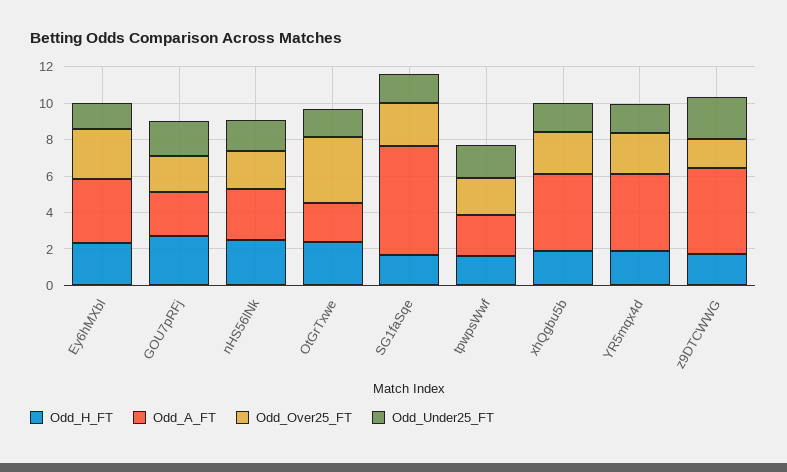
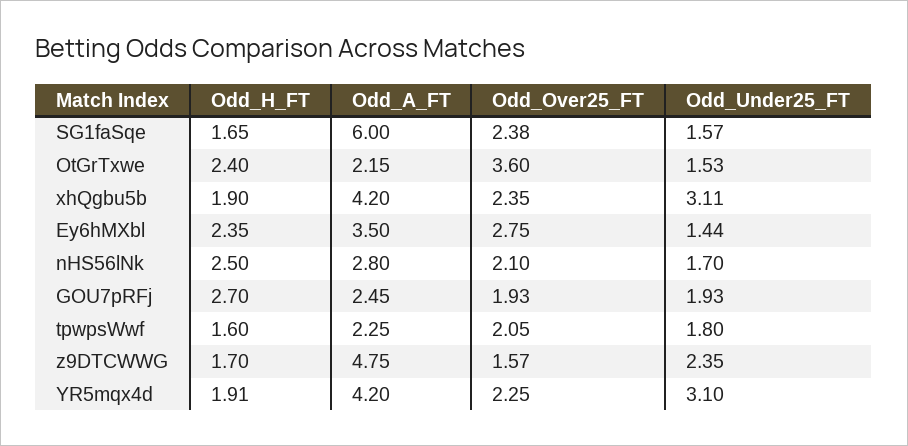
  {
    "Odd_H_FT": {
      "Ey6hMXbl": 2.35,
      "GOU7pRFj": 2.7,
      "nHS56lNk": 2.5,
      "OtGrTxwe": 2.4,
      "SG1faSqe": 1.65,
      "tpwpsWwf": 1.6,
      "xhQgbu5b": 1.9,
      "YR5mqx4d": 1.91,
      "z9DTCWWG": 1.7
    },
    "Odd_A_FT": {
      "Ey6hMXbl": 3.5,
      "GOU7pRFj": 2.45,
      "nHS56lNk": 2.8,
      "OtGrTxwe": 2.15,
      "SG1faSqe": 6,
      "tpwpsWwf": 2.25,
      "xhQgbu5b": 4.2,
      "YR5mqx4d": 4.2,
      "z9DTCWWG": 4.75
    },
    "Odd_Over25_FT": {
      "Ey6hMXbl": 2.75,
      "GOU7pRFj": 1.93,
      "nHS56lNk": 2.1,
      "OtGrTxwe": 3.6,
      "SG1faSqe": 2.38,
      "tpwpsWwf": 2.05,
      "xhQgbu5b": 2.35,
      "YR5mqx4d": 2.25,
      "z9DTCWWG": 1.57
    },
    "Odd_Under25_FT": {
      "Ey6hMXbl": 1.44,
      "GOU7pRFj": 1.93,
      "nHS56lNk": 1.7,
      "OtGrTxwe": 1.53,
      "SG1faSqe": 1.57,
      "tpwpsWwf": 1.8,
-     "xhQgbu5b": 1.5,
+     "xhQgbu5b": 3.11,
-     "YR5mqx4d": 1.5,
+     "YR5mqx4d": 3.1,
      "z9DTCWWG": 2.35
    }
  }

